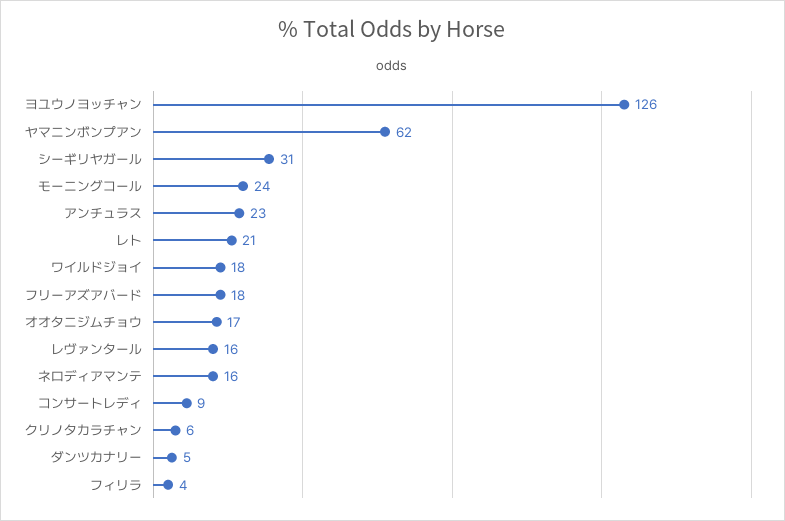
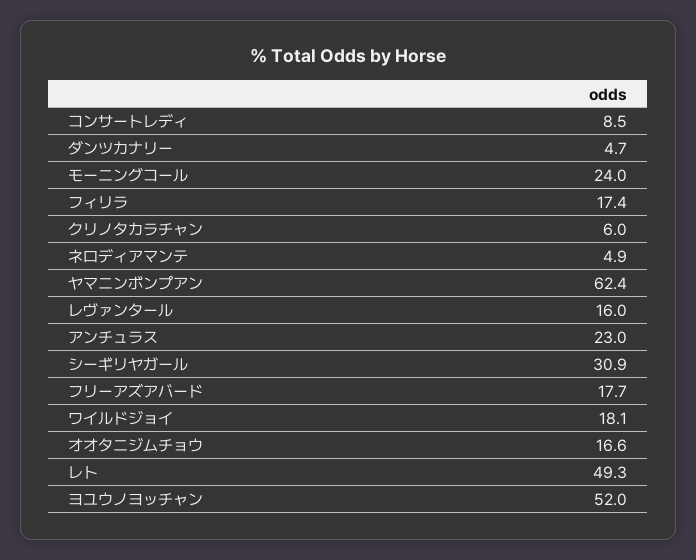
  {
-   "ヨユウノヨッチャン": 126,
+   "ヨユウノヨッチャン": 52,
    "ヤマニンボンプアン": 62.4,
    "シーギリヤガール": 30.9,
    "モーニングコール": 24,
    "アンチュラス": 23,
-   "レト": 21,
+   "レト": 49.3,
    "ワイルドジョイ": 18.1,
    "フリーアズアバード": 17.7,
    "オオタニジムチョウ": 16.6,
    "レヴァンタール": 16,
-   "ネロディアマンテ": 16,
+   "ネロディアマンテ": 4.9,
    "コンサートレディ": 8.5,
    "クリノタカラチャン": 6,
    "ダンツカナリー": 4.7,
-   "フィリラ": 4
+   "フィリラ": 17.4
  }

